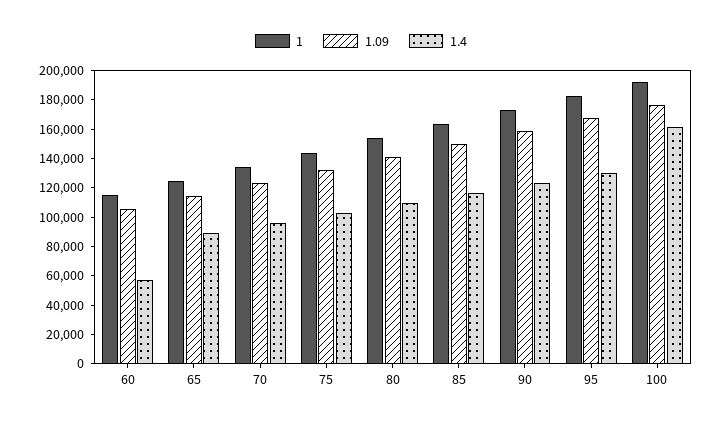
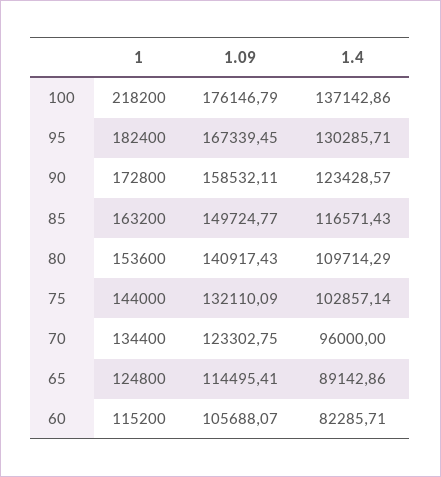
  {
    "1": {
      "60": 115200,
      "65": 124800,
      "70": 134400,
      "75": 144000,
      "80": 153600,
      "85": 163200,
      "90": 172800,
      "95": 182400,
-     "100": 190000
+     "100": 218200
    },
    "1.09": {
      "60": 105688.07,
      "65": 114495.41,
      "70": 123302.75,
      "75": 132110.09,
      "80": 140917.43,
      "85": 149724.77,
      "90": 158532.11,
      "95": 167339.45,
      "100": 176146.79
    },
    "1.4": {
-     "60": 60000,
+     "60": 82285.71,
      "65": 89142.86,
      "70": 96000,
      "75": 102857.14,
      "80": 109714.29,
      "85": 116571.43,
      "90": 123428.57,
      "95": 130285.71,
-     "100": 160000
+     "100": 137142.86
    }
  }

